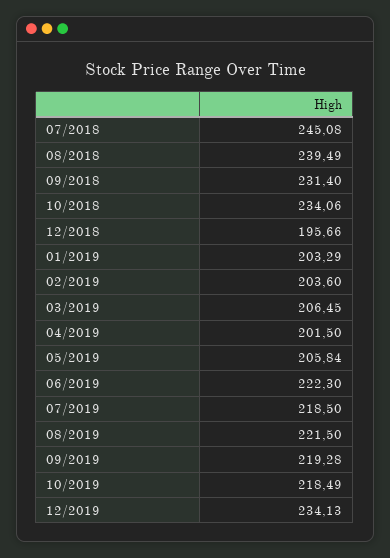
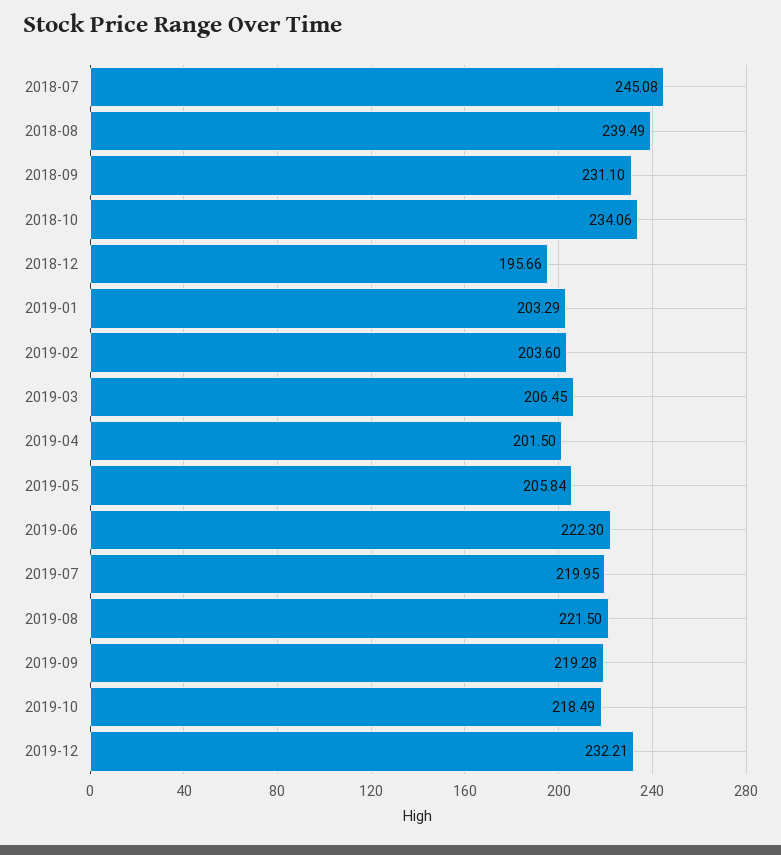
  {
    "07/2018": 245.08,
    "08/2018": 239.49,
-   "09/2018": 231.4,
+   "09/2018": 231.1,
    "10/2018": 234.06,
    "12/2018": 195.66,
    "01/2019": 203.29,
    "02/2019": 203.6,
    "03/2019": 206.45,
    "04/2019": 201.5,
    "05/2019": 205.84,
    "06/2019": 222.3,
-   "07/2019": 218.5,
+   "07/2019": 219.95,
    "08/2019": 221.5,
    "09/2019": 219.28,
    "10/2019": 218.49,
-   "12/2019": 234.13
+   "12/2019": 232.21
  }

